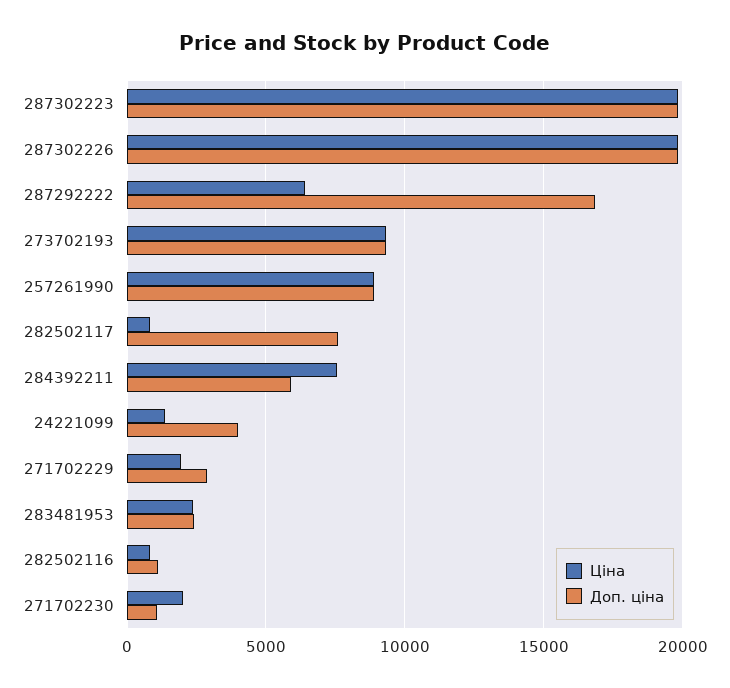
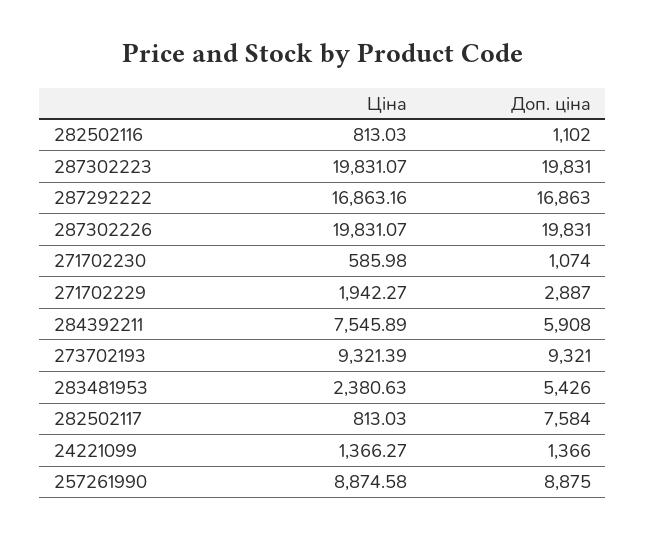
  {
    "Ціна": {
      "287302223": 19831.07,
      "287302226": 19831.07,
-     "287292222": 6500,
+     "287292222": 16863.16,
      "273702193": 9321.39,
      "257261990": 8874.58,
      "282502117": 813.03,
      "284392211": 7545.89,
      "24221099": 1366.27,
      "271702229": 1942.27,
      "283481953": 2380.63,
      "282502116": 813.03,
-     "271702230": 2000
+     "271702230": 585.98
    },
    "Доп. ціна": {
      "287302223": 19831,
      "287302226": 19831,
      "287292222": 16863,
      "273702193": 9321,
      "257261990": 8875,
      "282502117": 7584,
      "284392211": 5908,
-     "24221099": 4000,
+     "24221099": 1366,
      "271702229": 2887,
-     "283481953": 2500,
+     "283481953": 5426,
      "282502116": 1102,
      "271702230": 1074
    }
  }

